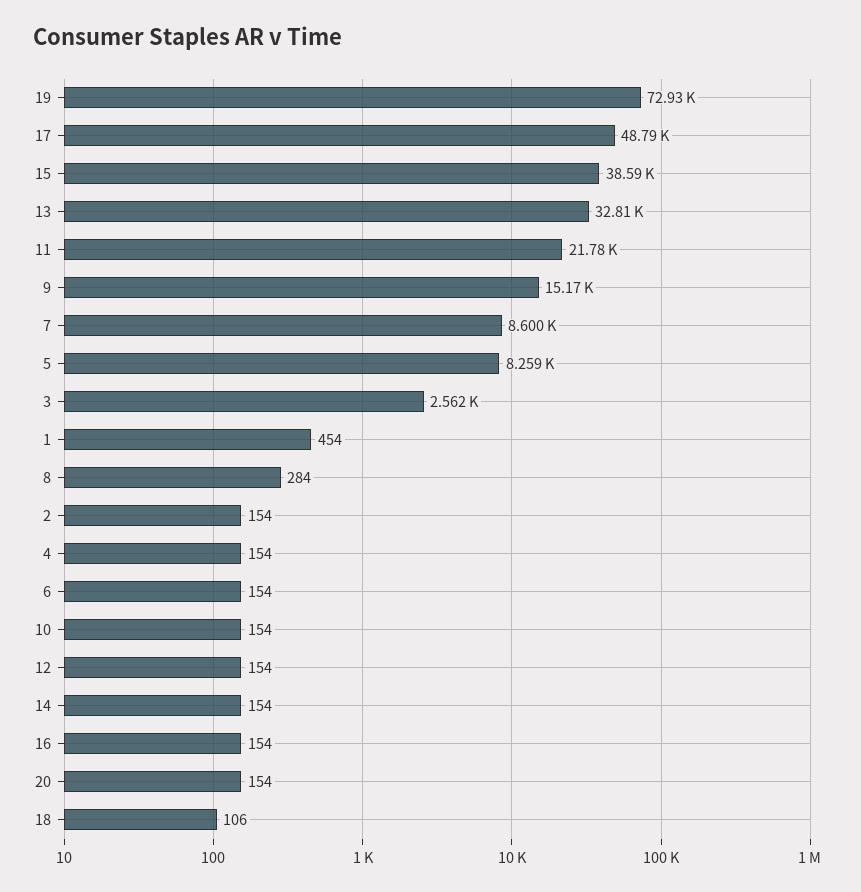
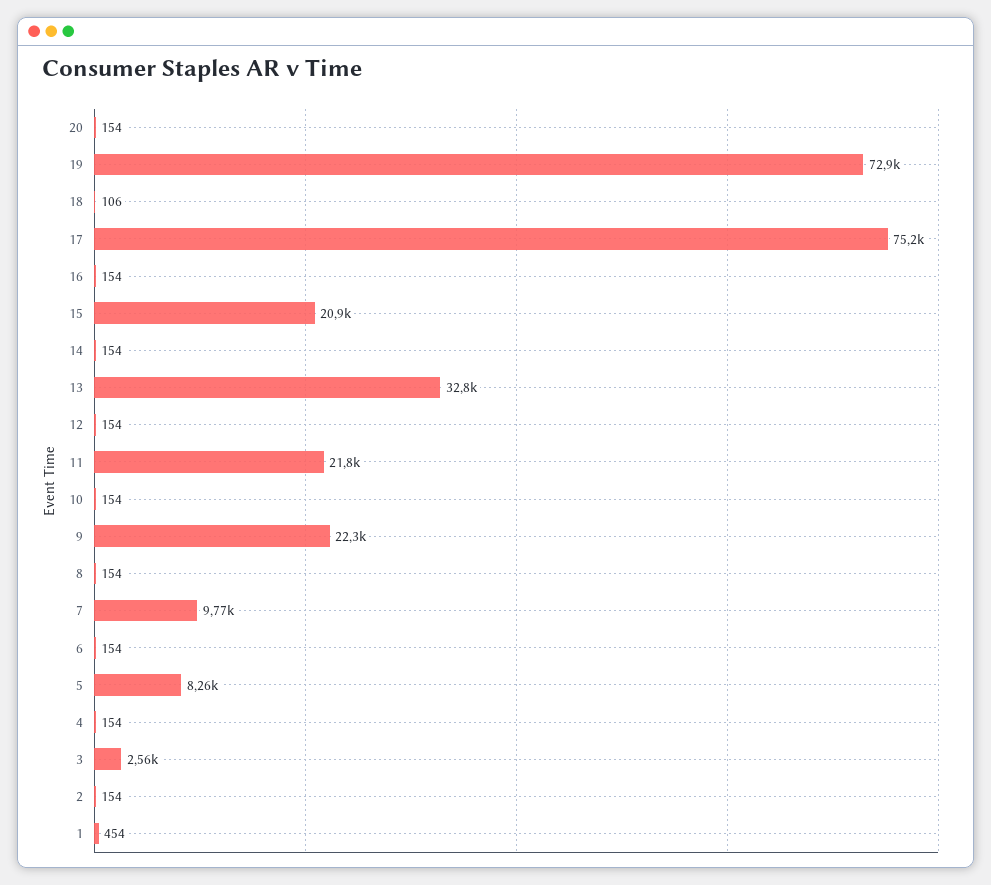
  {
    "19": 72930,
-   "17": 48790,
+   "17": 75200,
-   "15": 38590,
+   "15": 20900,
    "13": 32810,
    "11": 21780,
-   "9": 15170,
+   "9": 22300,
-   "7": 8600,
+   "7": 9770,
    "5": 8259,
    "3": 2562,
    "1": 454,
-   "8": 284,
+   "8": 154,
    "2": 154,
    "4": 154,
    "6": 154,
    "10": 154,
    "12": 154,
    "14": 154,
    "16": 154,
    "20": 154,
    "18": 106
  }

